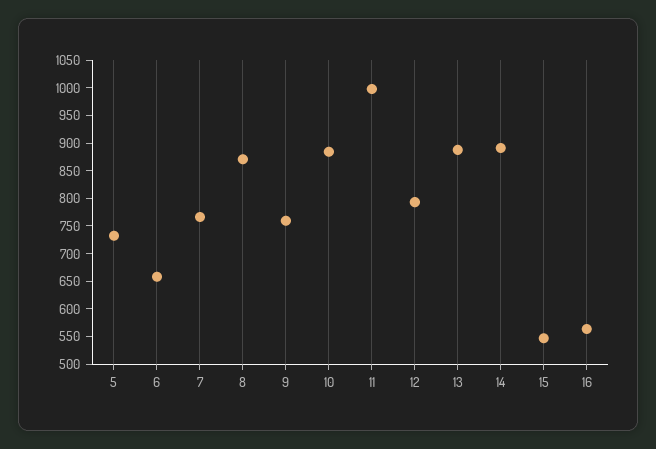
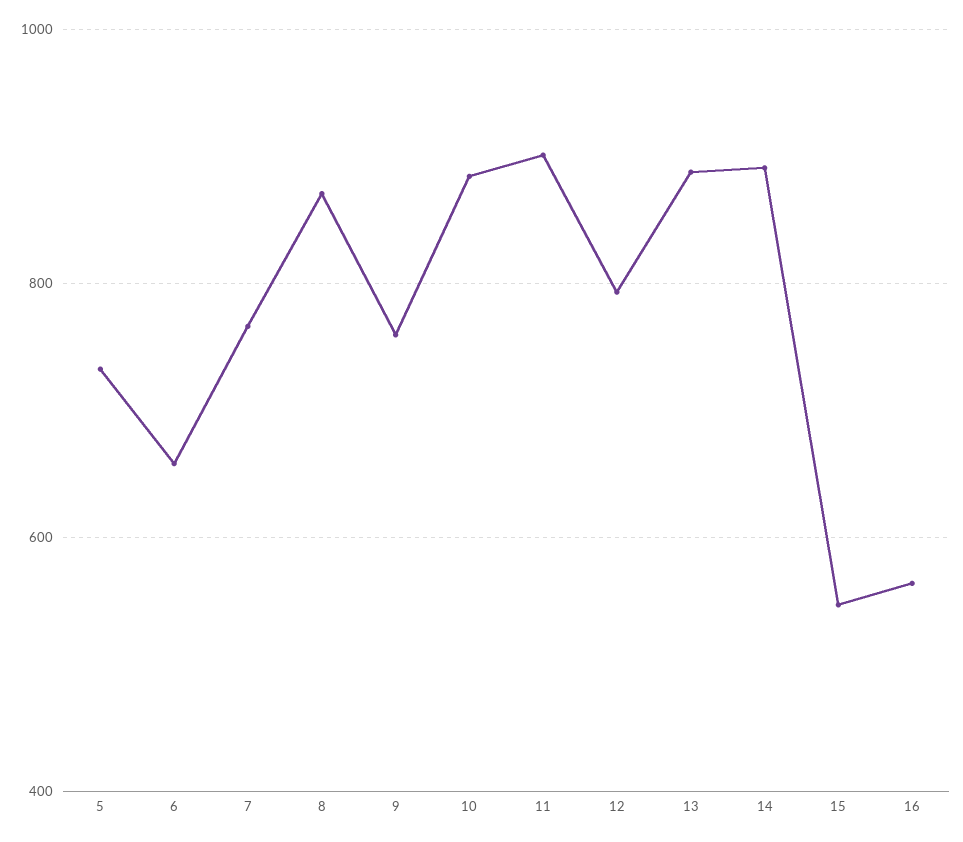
  {
    "5": 740,
    "6": 660,
    "7": 760,
    "8": 880,
    "9": 760,
    "10": 880,
-   "11": 1000,
+   "11": 900,
    "12": 800,
    "13": 880,
    "14": 900,
    "15": 540,
    "16": 560
  }

